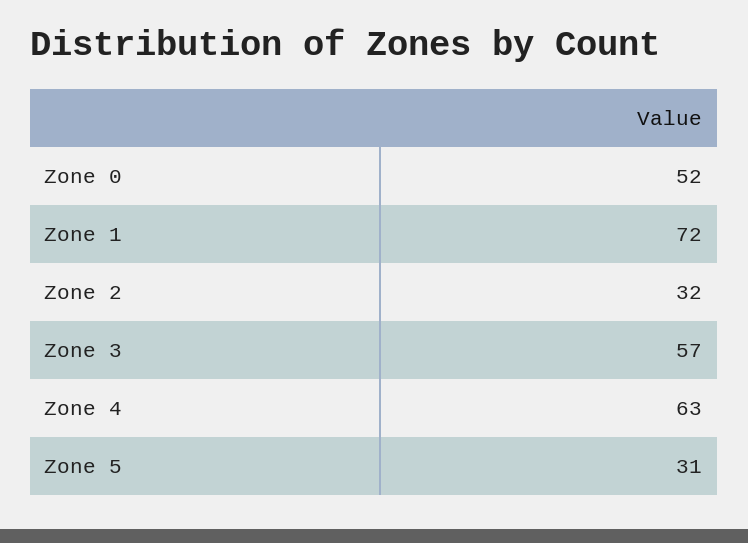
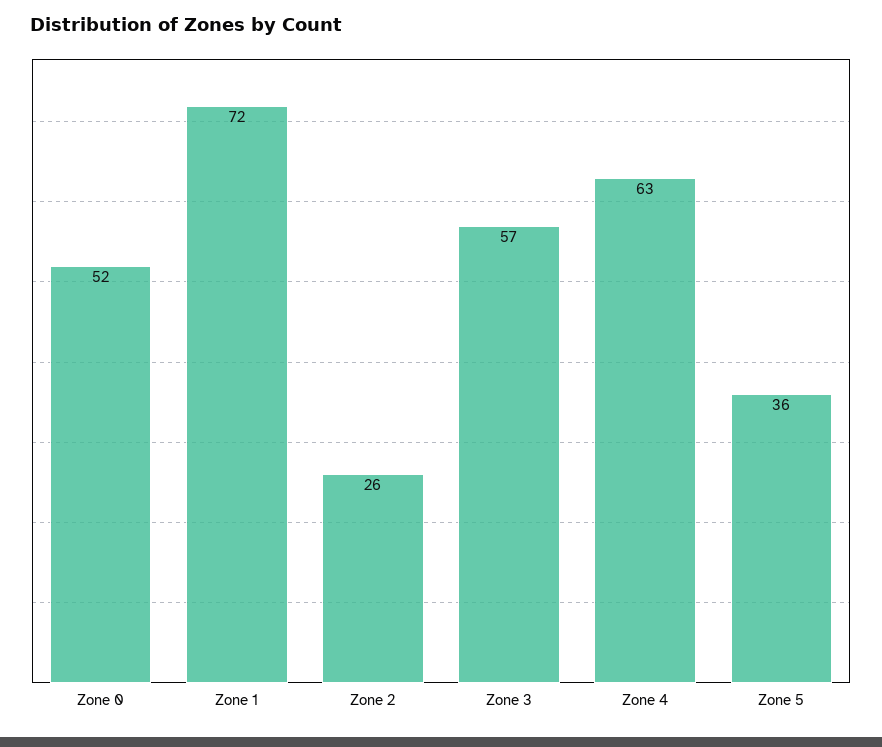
  {
    "Zone 0": 52,
    "Zone 1": 72,
-   "Zone 2": 32,
+   "Zone 2": 26,
    "Zone 3": 57,
    "Zone 4": 63,
-   "Zone 5": 31
+   "Zone 5": 36
  }

